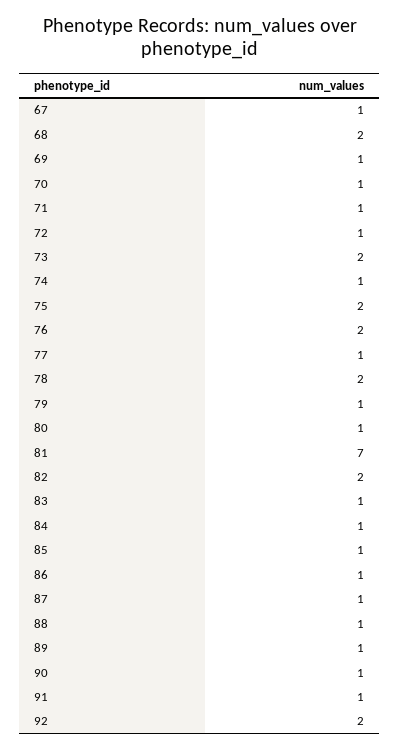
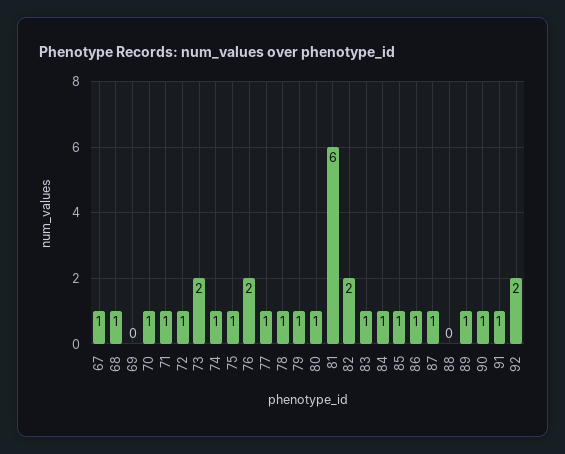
  {
    "67": 1,
-   "68": 2,
+   "68": 1,
-   "69": 1,
+   "69": 0,
    "70": 1,
    "71": 1,
    "72": 1,
    "73": 2,
    "74": 1,
-   "75": 2,
+   "75": 1,
    "76": 2,
    "77": 1,
-   "78": 2,
+   "78": 1,
    "79": 1,
    "80": 1,
-   "81": 7,
+   "81": 6,
    "82": 2,
    "83": 1,
    "84": 1,
    "85": 1,
    "86": 1,
    "87": 1,
-   "88": 1,
+   "88": 0,
    "89": 1,
    "90": 1,
    "91": 1,
    "92": 2
  }

